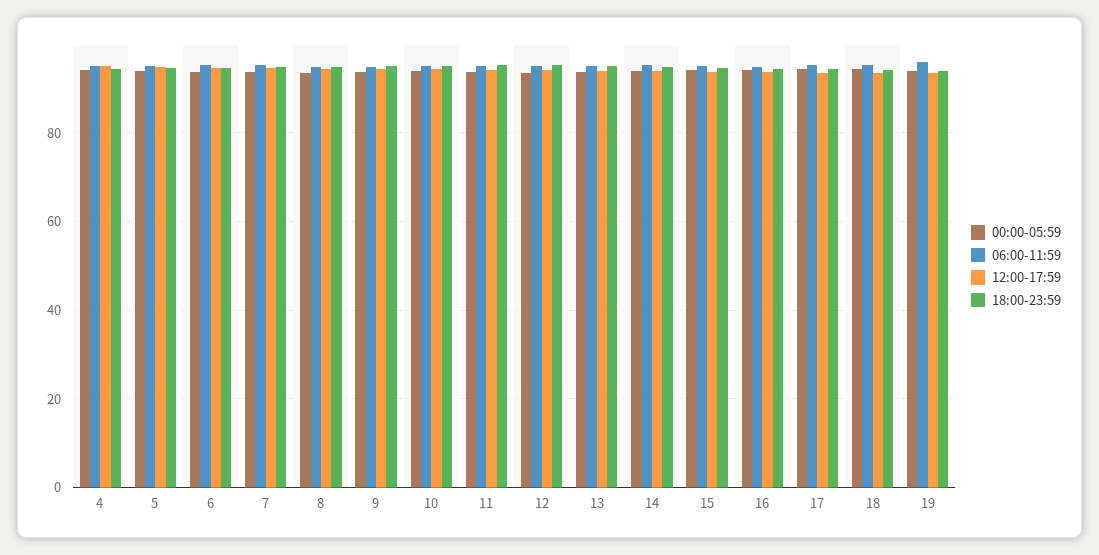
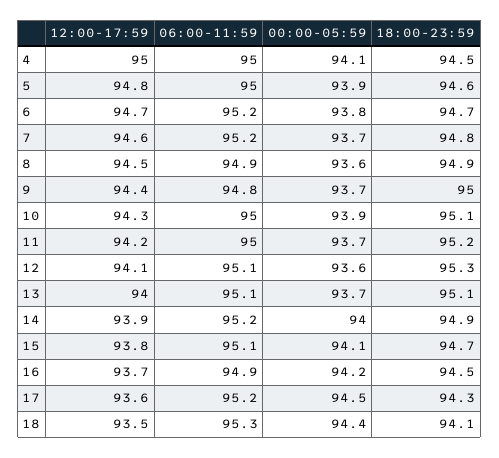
  {
    "00:00-05:59": {
      "4": 94.1,
      "5": 93.9,
      "6": 93.8,
      "7": 93.7,
      "8": 93.6,
      "9": 93.7,
      "10": 93.9,
      "11": 93.7,
      "12": 93.6,
      "13": 93.7,
      "14": 94,
      "15": 94.1,
      "16": 94.2,
      "17": 94.5,
-     "18": 94.4,
+     "18": 94.4
-     "19": 94
    },
    "06:00-11:59": {
      "4": 95,
      "5": 95,
      "6": 95.2,
      "7": 95.2,
      "8": 94.9,
      "9": 94.8,
      "10": 95,
      "11": 95,
      "12": 95.1,
      "13": 95.1,
      "14": 95.2,
      "15": 95.1,
      "16": 94.9,
      "17": 95.2,
-     "18": 95.3,
+     "18": 95.3
-     "19": 96
    },
    "12:00-17:59": {
      "4": 95,
      "5": 94.8,
      "6": 94.7,
      "7": 94.6,
      "8": 94.5,
      "9": 94.4,
      "10": 94.3,
      "11": 94.2,
      "12": 94.1,
      "13": 94,
      "14": 93.9,
      "15": 93.8,
      "16": 93.7,
      "17": 93.6,
-     "18": 93.5,
+     "18": 93.5
-     "19": 94
    },
    "18:00-23:59": {
      "4": 94.5,
      "5": 94.6,
      "6": 94.7,
      "7": 94.8,
      "8": 94.9,
      "9": 95,
      "10": 95.1,
      "11": 95.2,
      "12": 95.3,
      "13": 95.1,
      "14": 94.9,
      "15": 94.7,
      "16": 94.5,
      "17": 94.3,
-     "18": 94.1,
+     "18": 94.1
-     "19": 94
    }
  }

